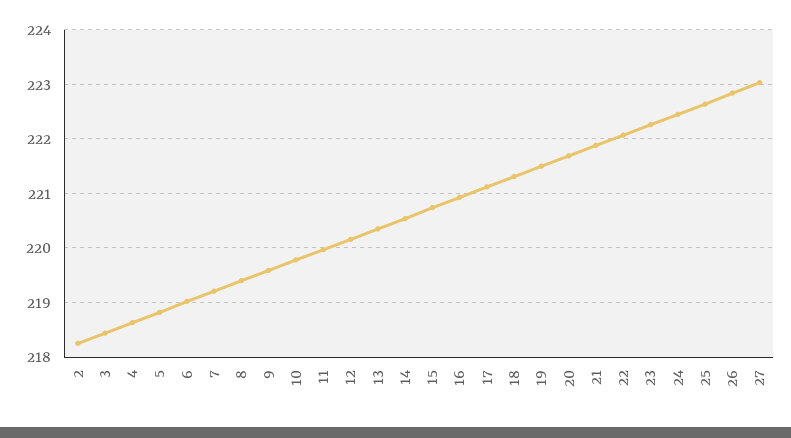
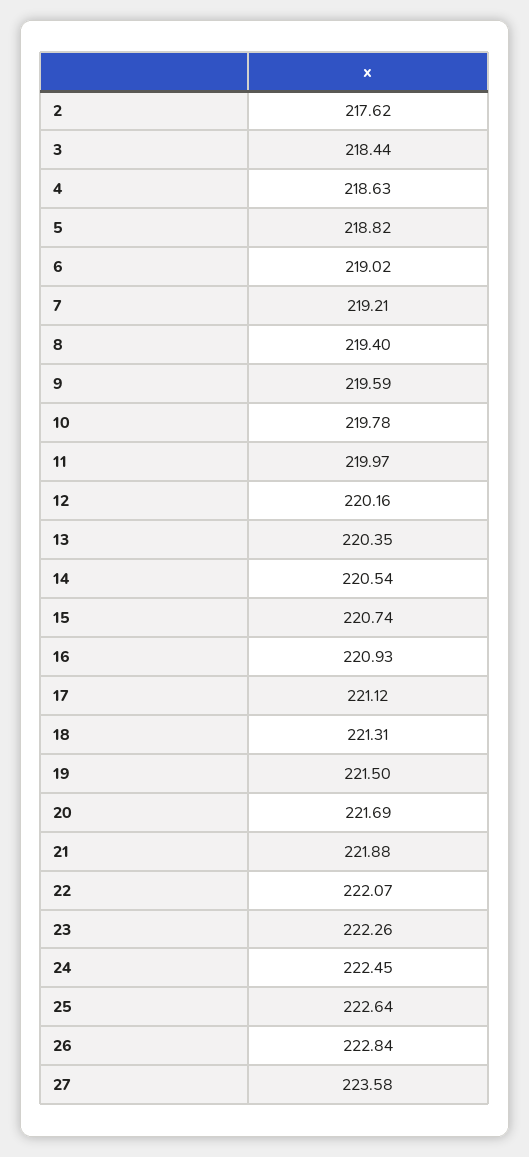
  {
-   "2": 218.2,
+   "2": 217.62,
    "3": 218.44,
    "4": 218.63,
    "5": 218.82,
    "6": 219.02,
    "7": 219.21,
    "8": 219.4,
    "9": 219.59,
    "10": 219.78,
    "11": 219.97,
    "12": 220.16,
    "13": 220.35,
    "14": 220.54,
    "15": 220.74,
    "16": 220.93,
    "17": 221.12,
    "18": 221.31,
    "19": 221.5,
    "20": 221.69,
    "21": 221.88,
    "22": 222.07,
    "23": 222.26,
    "24": 222.45,
    "25": 222.64,
    "26": 222.84,
-   "27": 223
+   "27": 223.58
  }

